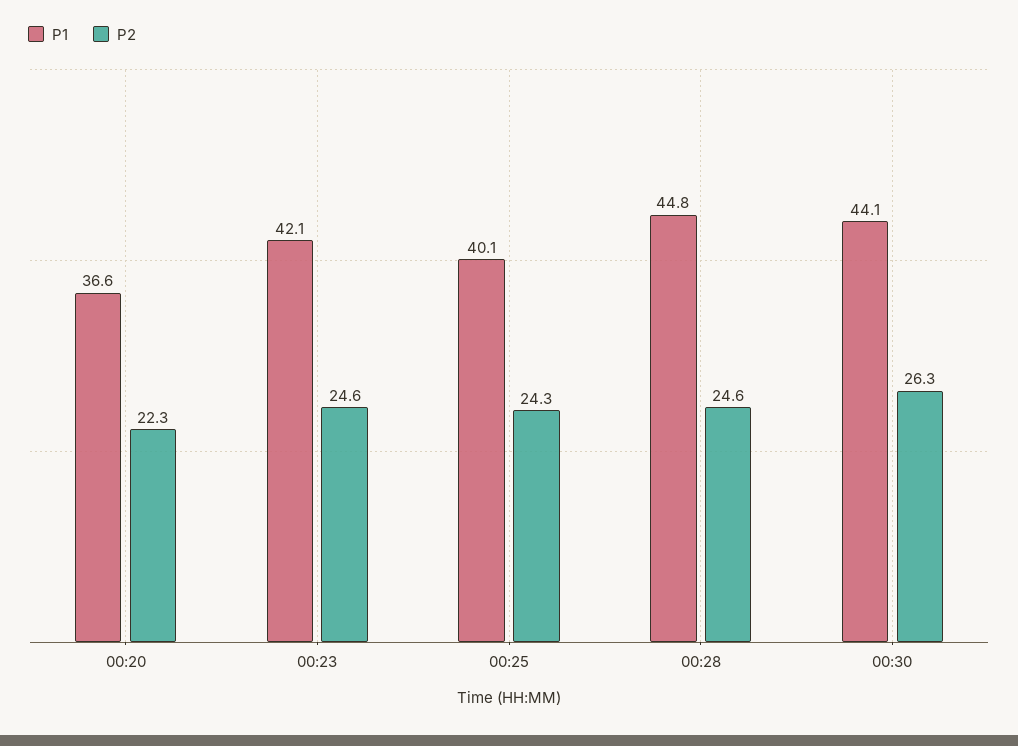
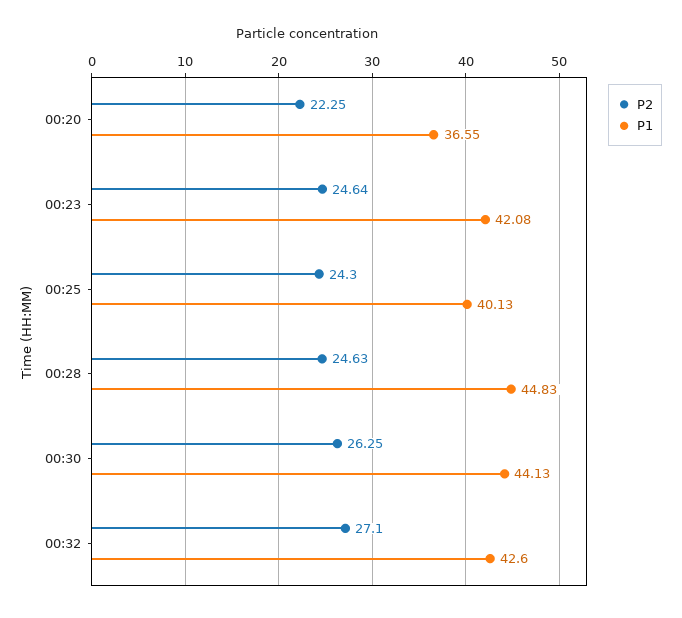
  {
    "P1": {
      "00:20": 36.55,
      "00:23": 42.08,
      "00:25": 40.13,
      "00:28": 44.83,
-     "00:30": 44.13
+     "00:30": 44.13,
+     "00:32": 42.6
    },
    "P2": {
      "00:20": 22.25,
      "00:23": 24.64,
      "00:25": 24.3,
      "00:28": 24.63,
-     "00:30": 26.25
+     "00:30": 26.25,
+     "00:32": 27.1
    }
  }

